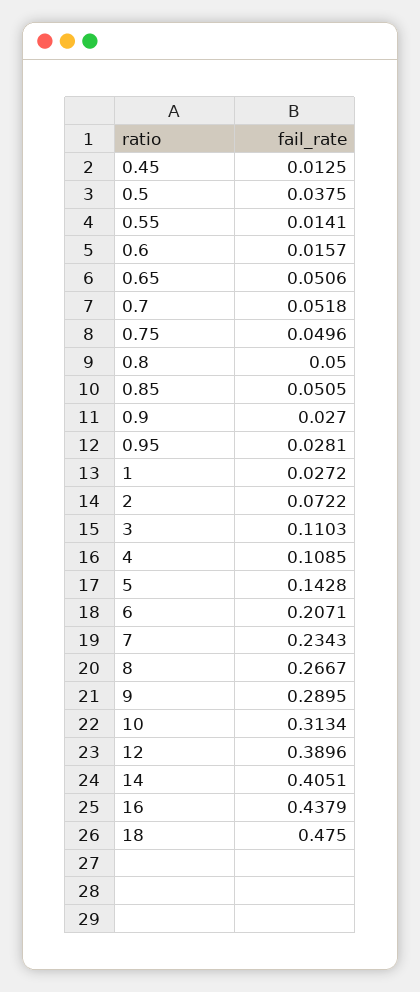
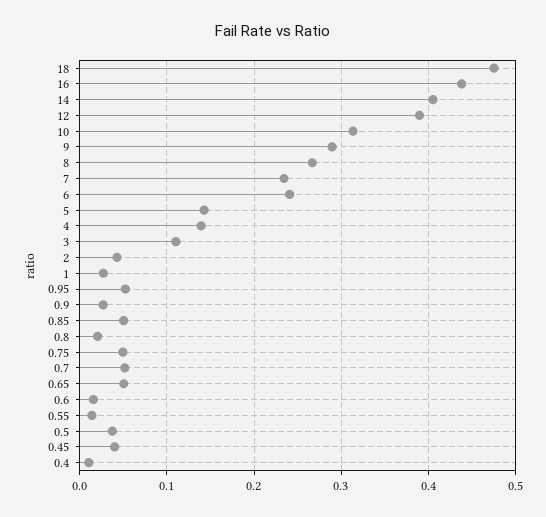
  {
-   "0.45": 0.0125,
+   "0.45": 0.04,
    "0.5": 0.0375,
    "0.55": 0.0141,
    "0.6": 0.0157,
    "0.65": 0.0506,
    "0.7": 0.0518,
    "0.75": 0.0496,
-   "0.8": 0.05,
+   "0.8": 0.02,
    "0.85": 0.0505,
    "0.9": 0.027,
-   "0.95": 0.0281,
+   "0.95": 0.05,
    "1": 0.0272,
-   "2": 0.0722,
+   "2": 0.04,
    "3": 0.1103,
-   "4": 0.1085,
+   "4": 0.14,
    "5": 0.1428,
-   "6": 0.2071,
+   "6": 0.24,
    "7": 0.2343,
    "8": 0.2667,
    "9": 0.2895,
    "10": 0.3134,
    "12": 0.3896,
    "14": 0.4051,
    "16": 0.4379,
-   "18": 0.475
+   "18": 0.475,
+   "0.4": 0.01
  }

